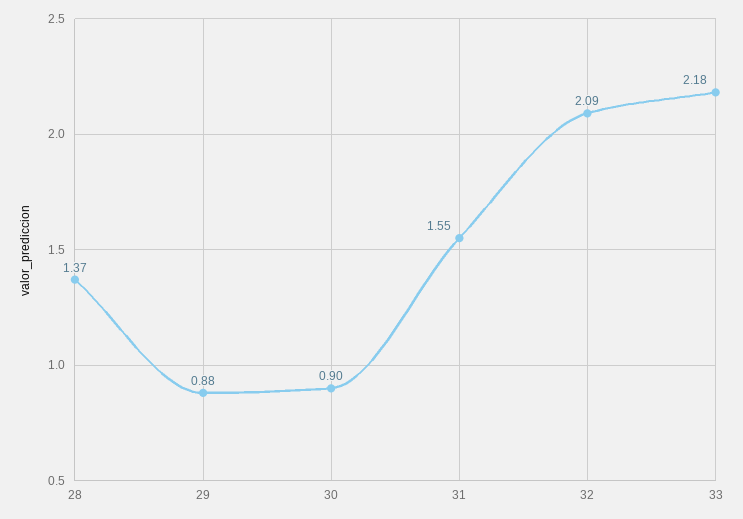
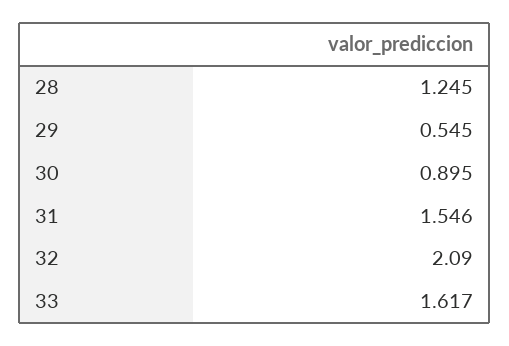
  {
-   "28": 1.37,
+   "28": 1.245,
-   "29": 0.88,
+   "29": 0.545,
    "30": 0.895,
    "31": 1.546,
    "32": 2.09,
-   "33": 2.18
+   "33": 1.617
  }

